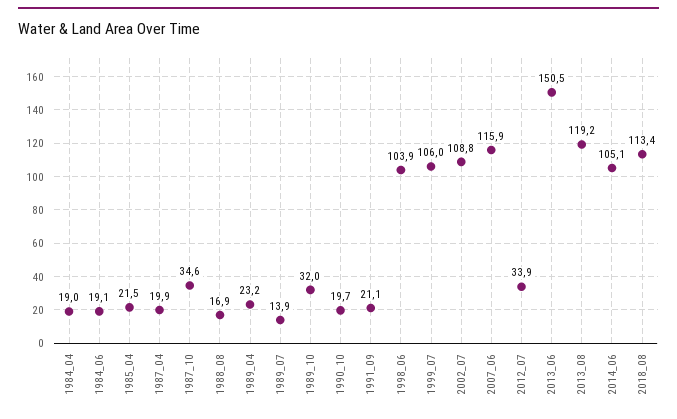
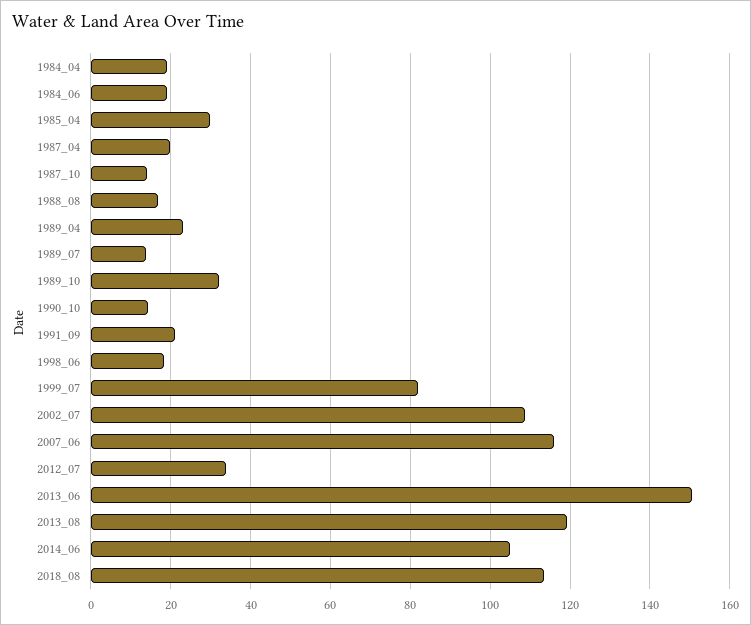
  {
    "1984_04": 19,
    "1984_06": 19.1,
-   "1985_04": 21.5,
+   "1985_04": 30,
    "1987_04": 19.9,
-   "1987_10": 34.6,
+   "1987_10": 14,
    "1988_08": 16.9,
    "1989_04": 23.2,
    "1989_07": 13.9,
    "1989_10": 32,
-   "1990_10": 19.7,
+   "1990_10": 14,
    "1991_09": 21.1,
-   "1998_06": 103.9,
+   "1998_06": 18,
-   "1999_07": 106,
+   "1999_07": 82,
    "2002_07": 108.8,
    "2007_06": 115.9,
    "2012_07": 33.9,
    "2013_06": 150.5,
    "2013_08": 119.2,
    "2014_06": 105.1,
    "2018_08": 113.4
  }

